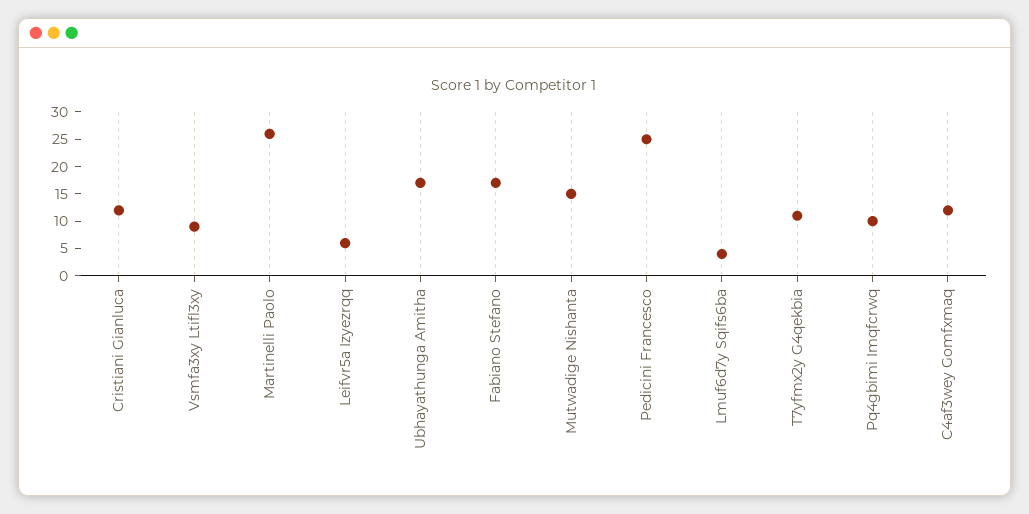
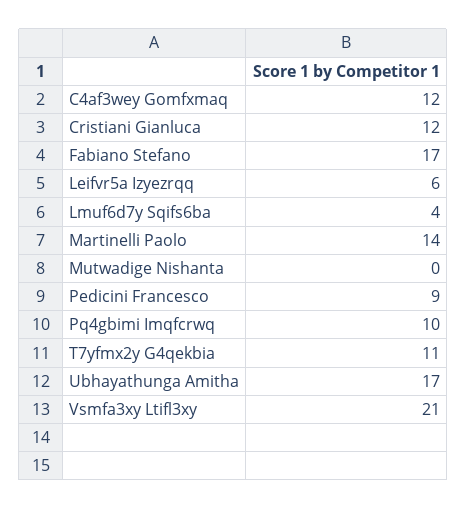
  {
    "Cristiani Gianluca": 12,
-   "Vsmfa3xy Ltifl3xy": 10,
+   "Vsmfa3xy Ltifl3xy": 21,
-   "Martinelli Paolo": 25,
+   "Martinelli Paolo": 14,
    "Leifvr5a Izyezrqq": 6,
    "Ubhayathunga Amitha": 17,
    "Fabiano Stefano": 17,
-   "Mutwadige Nishanta": 15,
+   "Mutwadige Nishanta": 0,
-   "Pedicini Francesco": 25,
+   "Pedicini Francesco": 9,
    "Lmuf6d7y Sqifs6ba": 4,
    "T7yfmx2y G4qekbia": 11,
    "Pq4gbimi Imqfcrwq": 10,
    "C4af3wey Gomfxmaq": 12
  }

